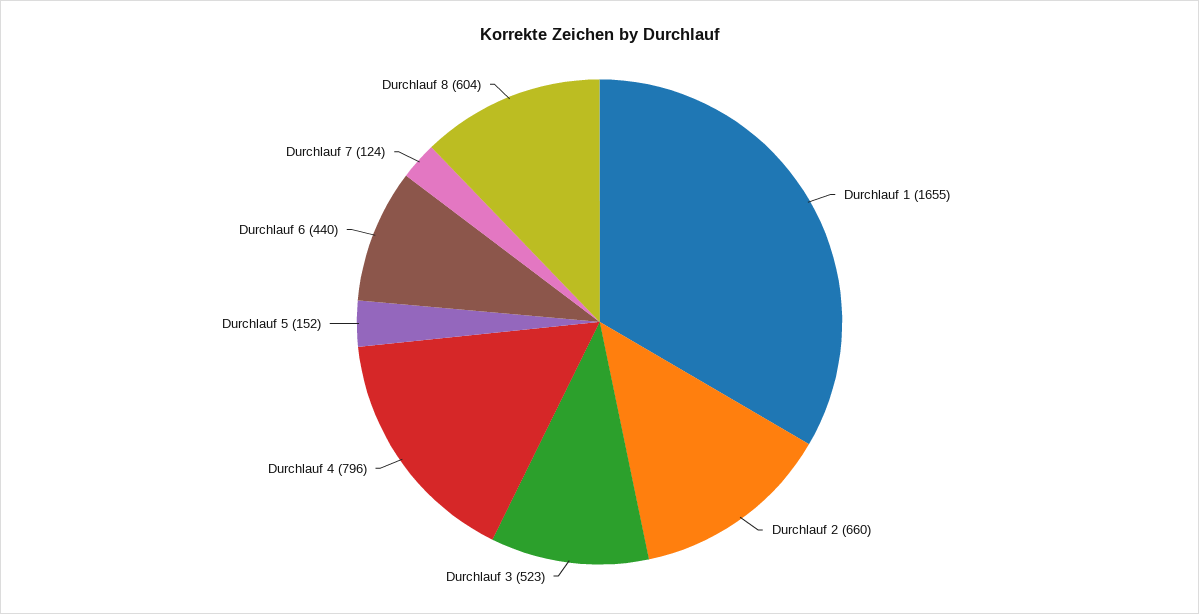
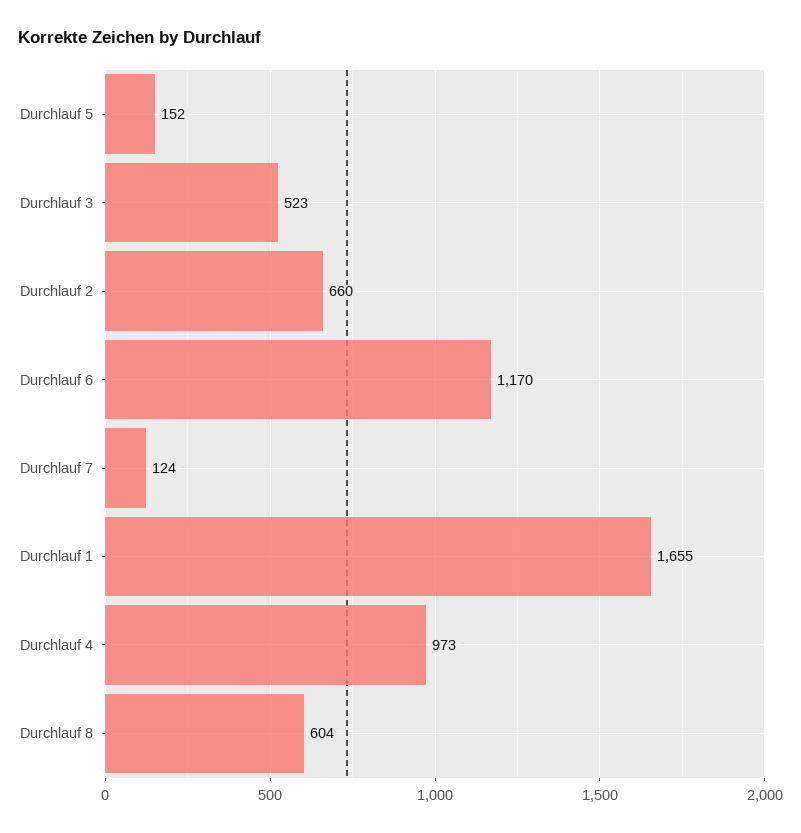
  {
    "Durchlauf 1": 1655,
    "Durchlauf 2": 660,
    "Durchlauf 3": 523,
-   "Durchlauf 4": 796,
+   "Durchlauf 4": 973,
    "Durchlauf 5": 152,
-   "Durchlauf 6": 440,
+   "Durchlauf 6": 1170,
    "Durchlauf 7": 124,
    "Durchlauf 8": 604
  }

